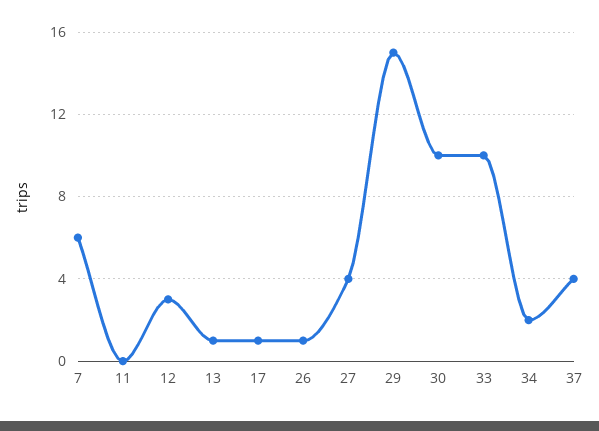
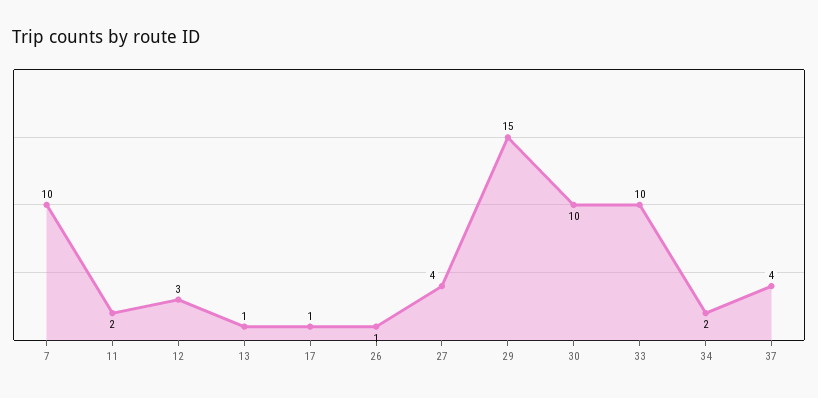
  {
-   "7": 6,
+   "7": 10,
-   "11": 0,
+   "11": 2,
    "12": 3,
    "13": 1,
    "17": 1,
    "26": 1,
    "27": 4,
    "29": 15,
    "30": 10,
    "33": 10,
    "34": 2,
    "37": 4
  }

